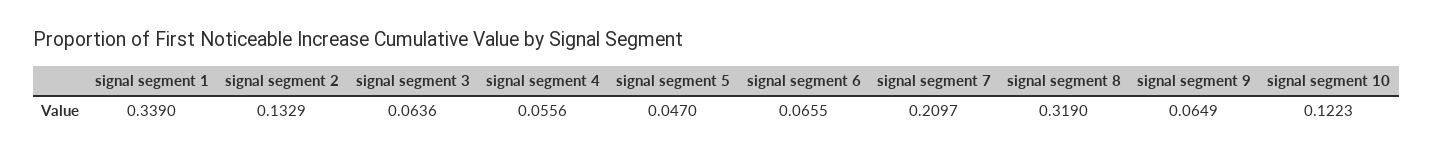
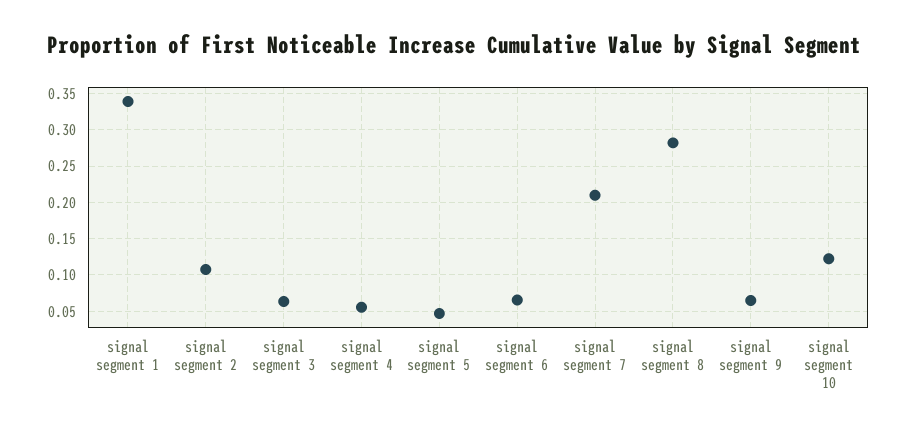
  {
    "signal segment 1": 0.339,
-   "signal segment 2": 0.1329,
+   "signal segment 2": 0.11,
    "signal segment 3": 0.0636,
    "signal segment 4": 0.0556,
    "signal segment 5": 0.047,
    "signal segment 6": 0.0655,
    "signal segment 7": 0.2097,
-   "signal segment 8": 0.319,
+   "signal segment 8": 0.28,
    "signal segment 9": 0.0649,
    "signal segment 10": 0.1223
  }

